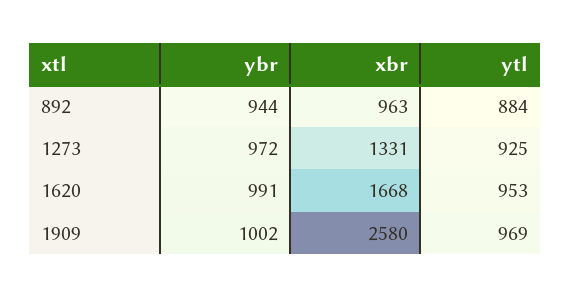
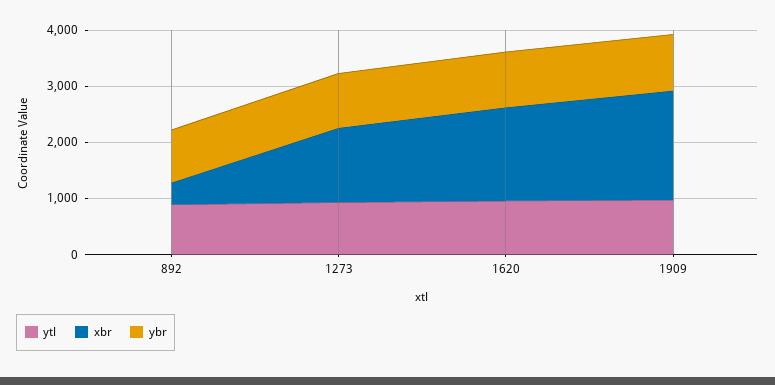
  {
    "ybr": {
      "892": 944,
      "1273": 972,
      "1620": 991,
      "1909": 1002
    },
    "xbr": {
-     "892": 963,
+     "892": 400,
      "1273": 1331,
      "1620": 1668,
-     "1909": 2580
+     "1909": 2000
    },
    "ytl": {
      "892": 884,
      "1273": 925,
      "1620": 953,
      "1909": 969
    }
  }

